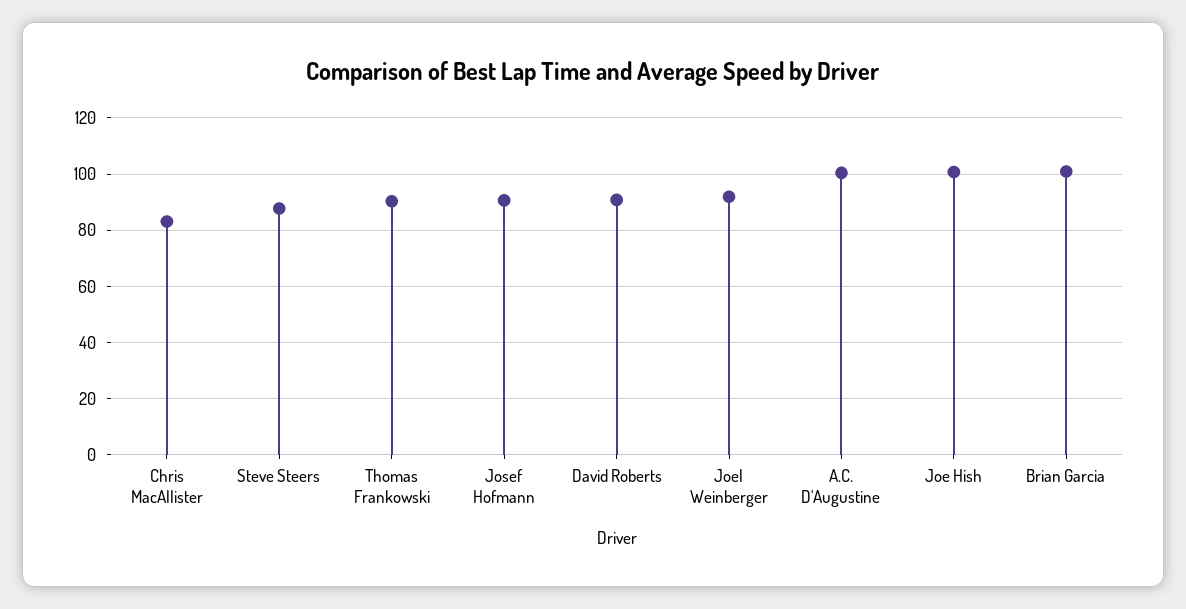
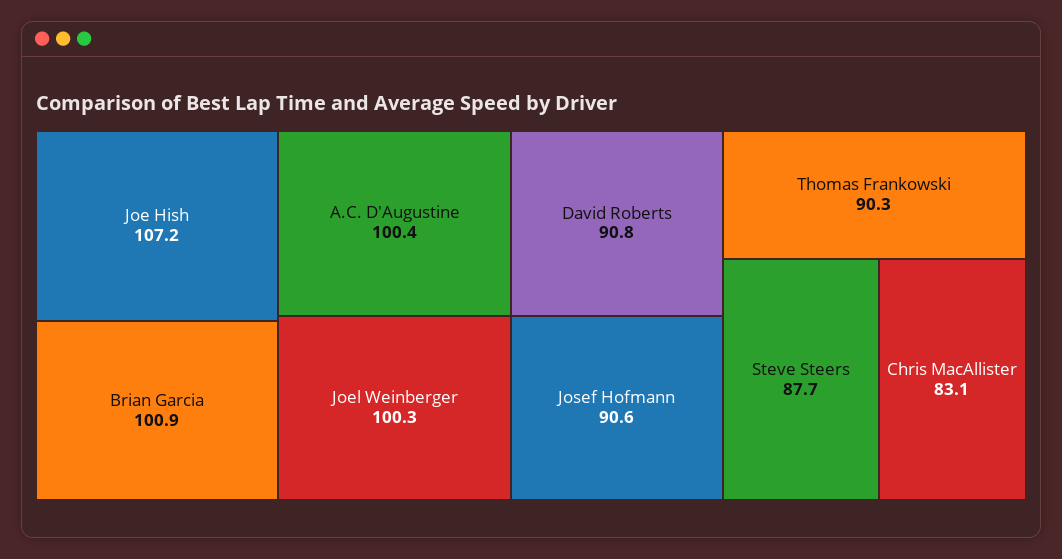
  {
    "Chris MacAllister": 83.1,
    "Steve Steers": 87.7,
    "Thomas Frankowski": 90.3,
    "Josef Hofmann": 90.6,
    "David Roberts": 90.8,
-   "Joel Weinberger": 92.5,
+   "Joel Weinberger": 100.3,
    "A.C. D'Augustine": 100.4,
-   "Joe Hish": 100,
+   "Joe Hish": 107.2,
    "Brian Garcia": 100.9
  }

